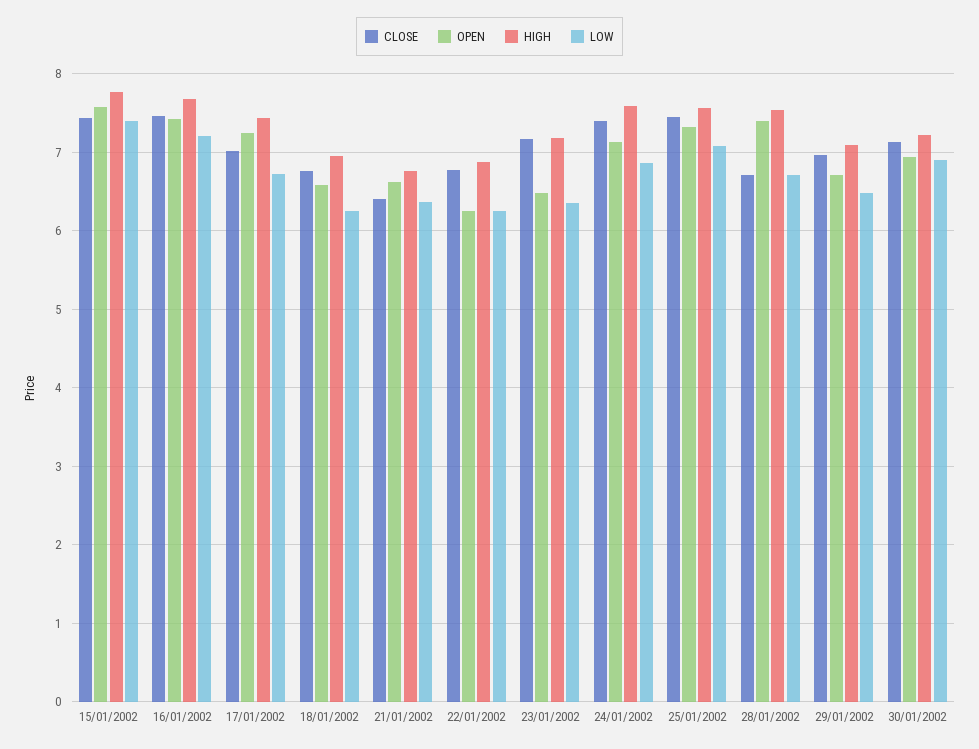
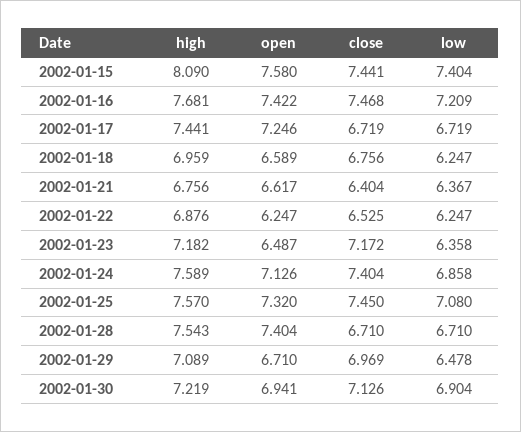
  {
    "CLOSE": {
      "15/01/2002": 7.441,
      "16/01/2002": 7.468,
-     "17/01/2002": 7,
+     "17/01/2002": 6.719,
      "18/01/2002": 6.756,
      "21/01/2002": 6.404,
-     "22/01/2002": 6.8,
+     "22/01/2002": 6.525,
      "23/01/2002": 7.172,
      "24/01/2002": 7.404,
      "25/01/2002": 7.45,
      "28/01/2002": 6.71,
      "29/01/2002": 6.969,
      "30/01/2002": 7.126
    },
    "OPEN": {
      "15/01/2002": 7.58,
      "16/01/2002": 7.422,
      "17/01/2002": 7.246,
      "18/01/2002": 6.589,
      "21/01/2002": 6.617,
      "22/01/2002": 6.247,
      "23/01/2002": 6.487,
      "24/01/2002": 7.126,
      "25/01/2002": 7.32,
      "28/01/2002": 7.404,
      "29/01/2002": 6.71,
      "30/01/2002": 6.941
    },
    "HIGH": {
-     "15/01/2002": 7.8,
+     "15/01/2002": 8.09,
      "16/01/2002": 7.681,
      "17/01/2002": 7.441,
      "18/01/2002": 6.959,
      "21/01/2002": 6.756,
      "22/01/2002": 6.876,
      "23/01/2002": 7.182,
      "24/01/2002": 7.589,
      "25/01/2002": 7.57,
      "28/01/2002": 7.543,
      "29/01/2002": 7.089,
      "30/01/2002": 7.219
    },
    "LOW": {
      "15/01/2002": 7.404,
      "16/01/2002": 7.209,
      "17/01/2002": 6.719,
      "18/01/2002": 6.247,
      "21/01/2002": 6.367,
      "22/01/2002": 6.247,
      "23/01/2002": 6.358,
      "24/01/2002": 6.858,
      "25/01/2002": 7.08,
      "28/01/2002": 6.71,
      "29/01/2002": 6.478,
      "30/01/2002": 6.904
    }
  }

